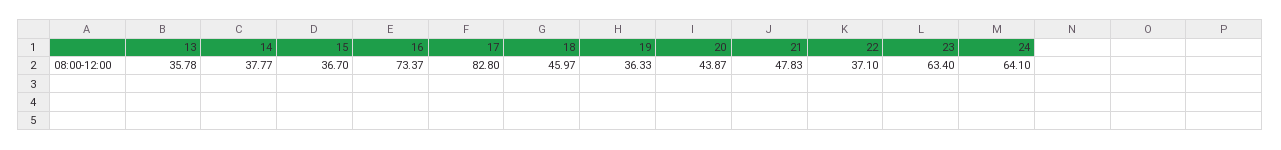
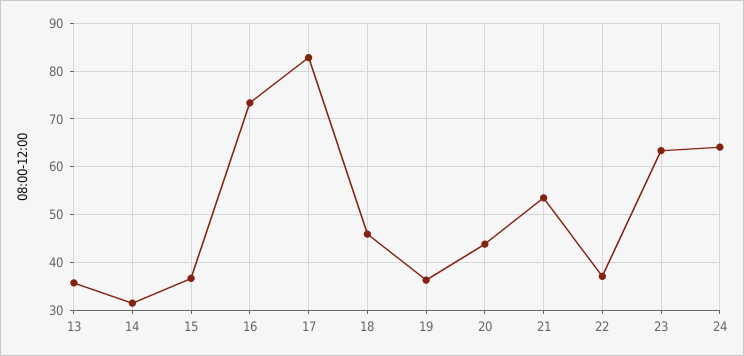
  {
    "13": 35.78,
-   "14": 37.77,
+   "14": 32,
    "15": 36.7,
    "16": 73.37,
    "17": 82.8,
    "18": 45.97,
    "19": 36.33,
    "20": 43.87,
-   "21": 47.83,
+   "21": 54,
    "22": 37.1,
    "23": 63.4,
    "24": 64.1
  }

